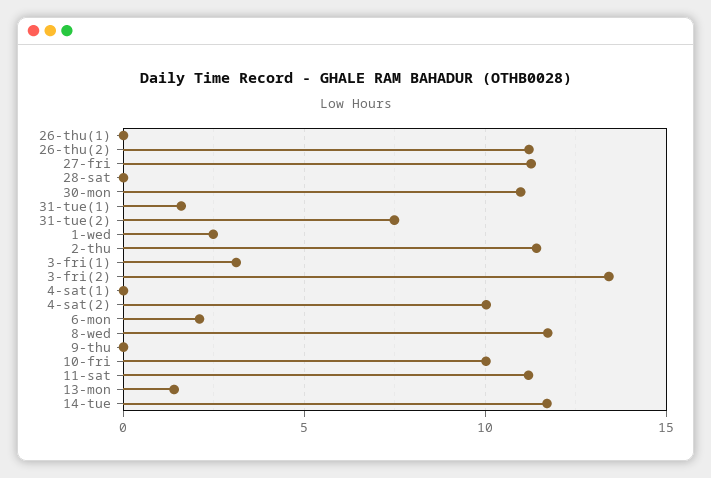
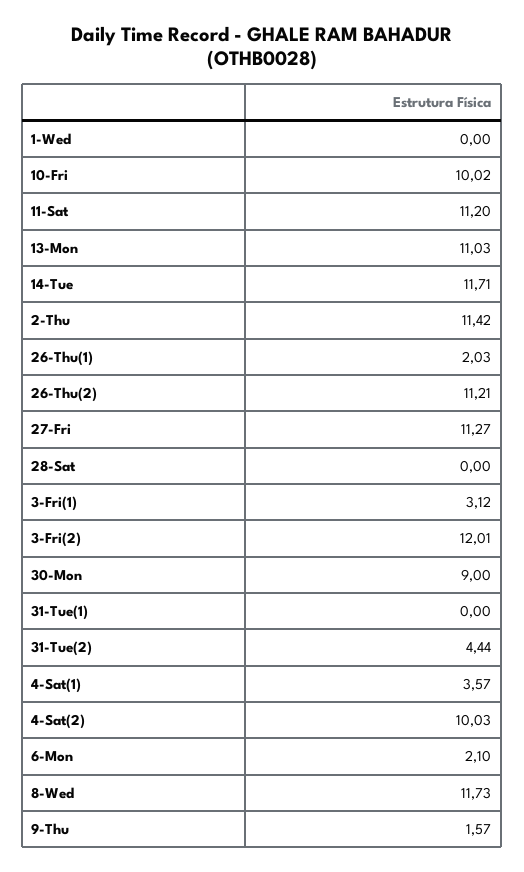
  {
-   "26-thu(1)": 0,
+   "26-thu(1)": 2.03,
    "26-thu(2)": 11.21,
    "27-fri": 11.27,
    "28-sat": 0,
-   "30-mon": 11,
+   "30-mon": 9,
-   "31-tue(1)": 1.5,
+   "31-tue(1)": 0,
-   "31-tue(2)": 7.5,
+   "31-tue(2)": 4.44,
-   "1-wed": 2.5,
+   "1-wed": 0,
    "2-thu": 11.42,
    "3-fri(1)": 3.12,
-   "3-fri(2)": 13.5,
+   "3-fri(2)": 12.01,
-   "4-sat(1)": 0,
+   "4-sat(1)": 3.57,
    "4-sat(2)": 10.03,
    "6-mon": 2.1,
    "8-wed": 11.73,
-   "9-thu": 0,
+   "9-thu": 1.57,
    "10-fri": 10.02,
    "11-sat": 11.2,
-   "13-mon": 1.5,
+   "13-mon": 11.03,
    "14-tue": 11.71
  }

